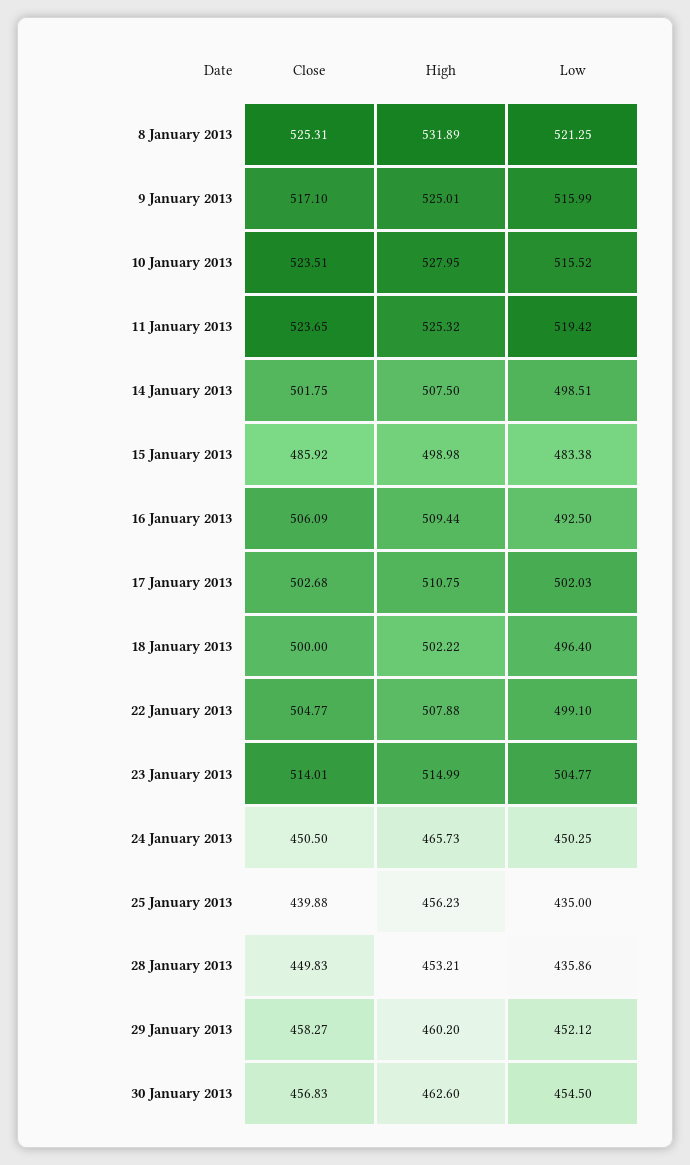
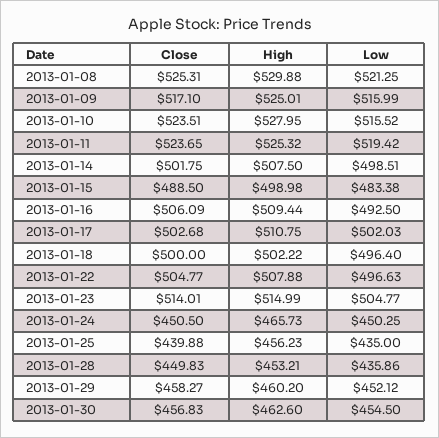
  {
    "Close": {
      "8 January 2013": 525.31,
      "9 January 2013": 517.1,
      "10 January 2013": 523.51,
      "11 January 2013": 523.65,
      "14 January 2013": 501.75,
-     "15 January 2013": 485.92,
+     "15 January 2013": 488.5,
      "16 January 2013": 506.09,
      "17 January 2013": 502.68,
      "18 January 2013": 500,
      "22 January 2013": 504.77,
      "23 January 2013": 514.01,
      "24 January 2013": 450.5,
      "25 January 2013": 439.88,
      "28 January 2013": 449.83,
      "29 January 2013": 458.27,
      "30 January 2013": 456.83
    },
    "High": {
-     "8 January 2013": 531.89,
+     "8 January 2013": 529.88,
      "9 January 2013": 525.01,
      "10 January 2013": 527.95,
      "11 January 2013": 525.32,
      "14 January 2013": 507.5,
      "15 January 2013": 498.98,
      "16 January 2013": 509.44,
      "17 January 2013": 510.75,
      "18 January 2013": 502.22,
      "22 January 2013": 507.88,
      "23 January 2013": 514.99,
      "24 January 2013": 465.73,
      "25 January 2013": 456.23,
      "28 January 2013": 453.21,
      "29 January 2013": 460.2,
      "30 January 2013": 462.6
    },
    "Low": {
      "8 January 2013": 521.25,
      "9 January 2013": 515.99,
      "10 January 2013": 515.52,
      "11 January 2013": 519.42,
      "14 January 2013": 498.51,
      "15 January 2013": 483.38,
      "16 January 2013": 492.5,
      "17 January 2013": 502.03,
      "18 January 2013": 496.4,
-     "22 January 2013": 499.1,
+     "22 January 2013": 496.63,
      "23 January 2013": 504.77,
      "24 January 2013": 450.25,
      "25 January 2013": 435,
      "28 January 2013": 435.86,
      "29 January 2013": 452.12,
      "30 January 2013": 454.5
    }
  }

